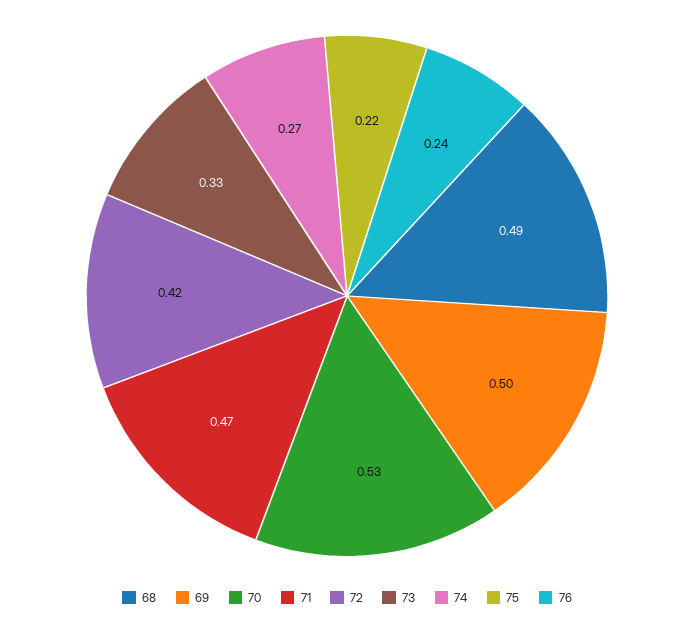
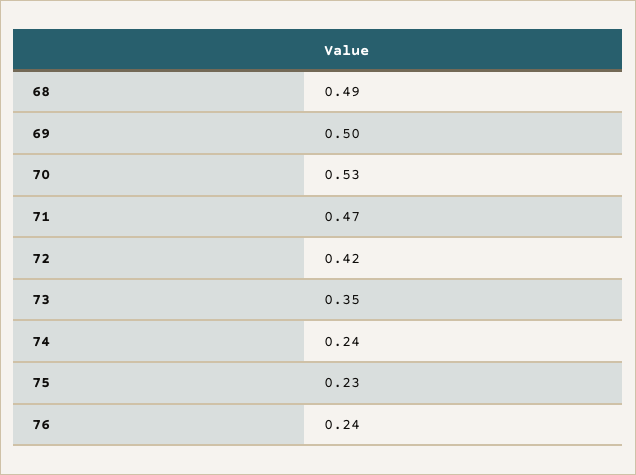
  {
    "68": 0.49,
    "69": 0.5,
    "70": 0.53,
    "71": 0.47,
    "72": 0.42,
-   "73": 0.33,
+   "73": 0.35,
-   "74": 0.27,
+   "74": 0.24,
-   "75": 0.22,
+   "75": 0.23,
    "76": 0.24
  }

